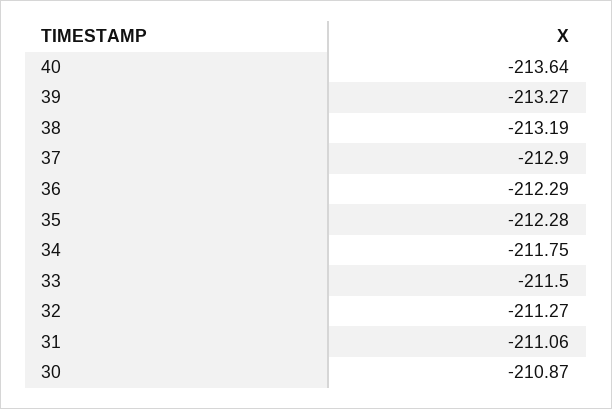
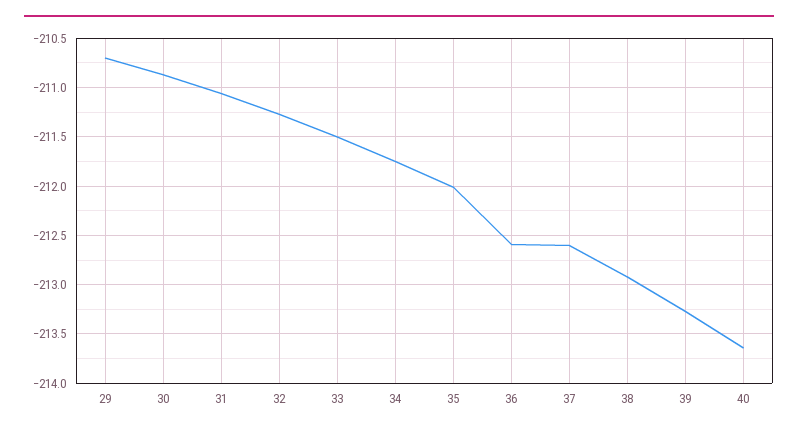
  {
    "40": -213.64,
    "39": -213.27,
-   "38": -213.19,
+   "38": -212.9,
-   "37": -212.9,
+   "37": -212.6,
-   "36": -212.29,
+   "36": -212.6,
-   "35": -212.28,
+   "35": -212,
    "34": -211.75,
    "33": -211.5,
    "32": -211.27,
    "31": -211.06,
-   "30": -210.87
+   "30": -210.87,
+   "29": -210.7
  }

